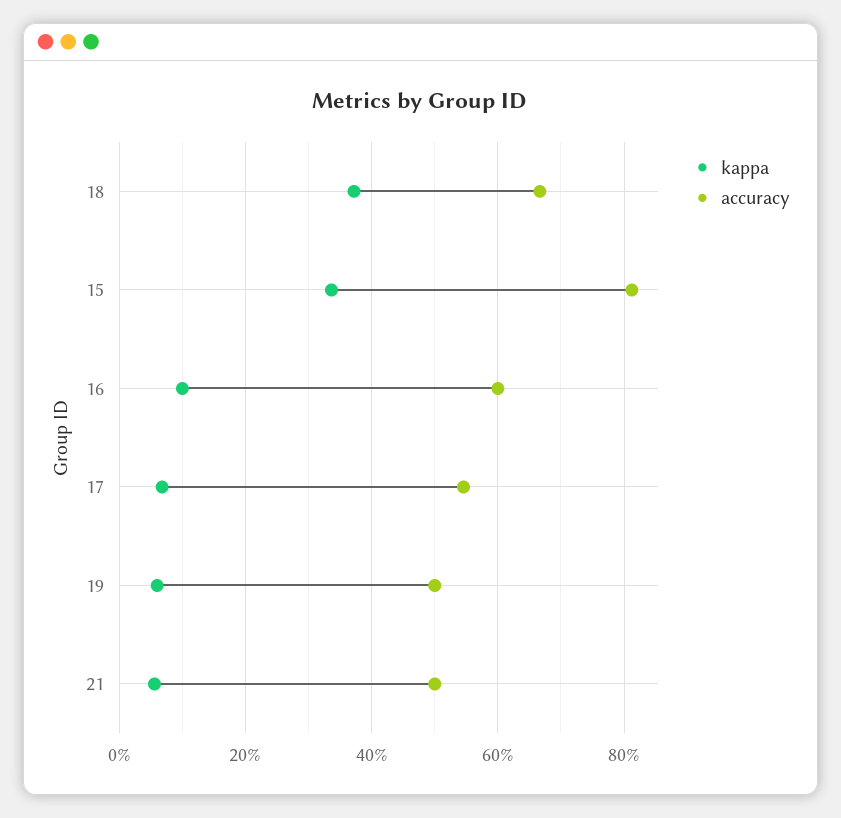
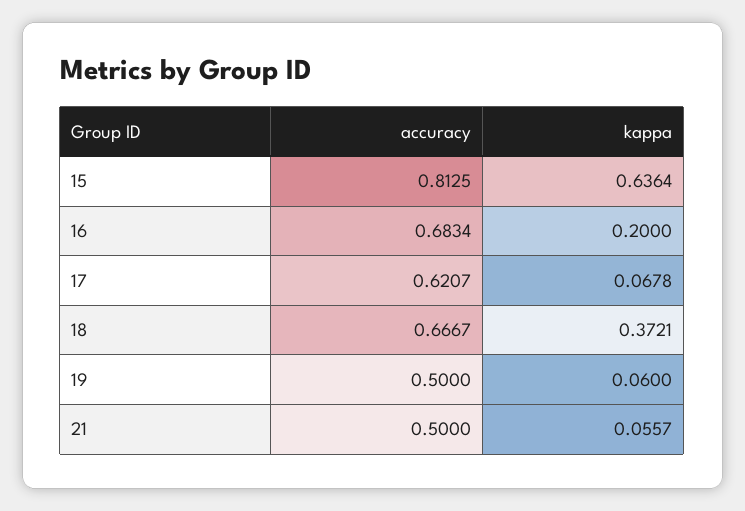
  {
    "kappa": {
      "18": 0.3721,
-     "15": 0.34,
+     "15": 0.6364,
-     "16": 0.1,
+     "16": 0.2,
      "17": 0.0678,
      "19": 0.06,
      "21": 0.0557
    },
    "accuracy": {
      "18": 0.6667,
      "15": 0.8125,
-     "16": 0.6,
+     "16": 0.6834,
-     "17": 0.54,
+     "17": 0.6207,
      "19": 0.5,
      "21": 0.5
    }
  }

